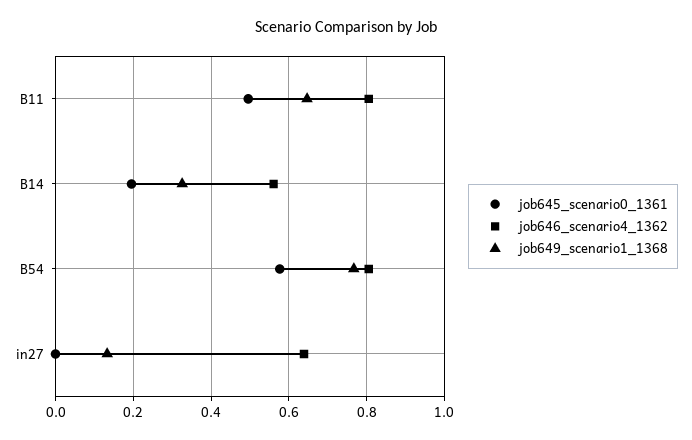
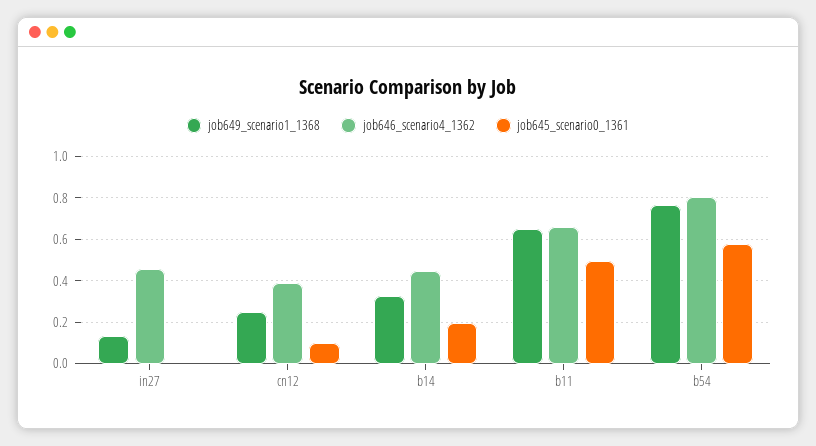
  {
    "job645_scenario0_1361": {
      "B11": 0.5,
      "B14": 0.2,
      "B54": 0.58,
-     "in27": 0
+     "in27": 0,
+     "cn12": 0.1
    },
    "job646_scenario4_1362": {
-     "B11": 0.8,
+     "B11": 0.65,
-     "B14": 0.56,
+     "B14": 0.45,
      "B54": 0.8,
-     "in27": 0.64
+     "in27": 0.45,
+     "cn12": 0.4
    },
    "job649_scenario1_1368": {
      "B11": 0.64,
      "B14": 0.32,
      "B54": 0.76,
-     "in27": 0.14
+     "in27": 0.14,
+     "cn12": 0.25
    }
  }

